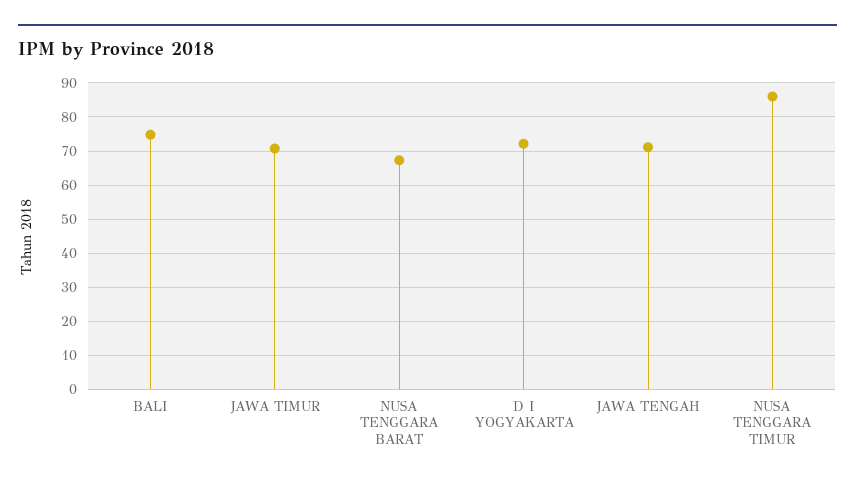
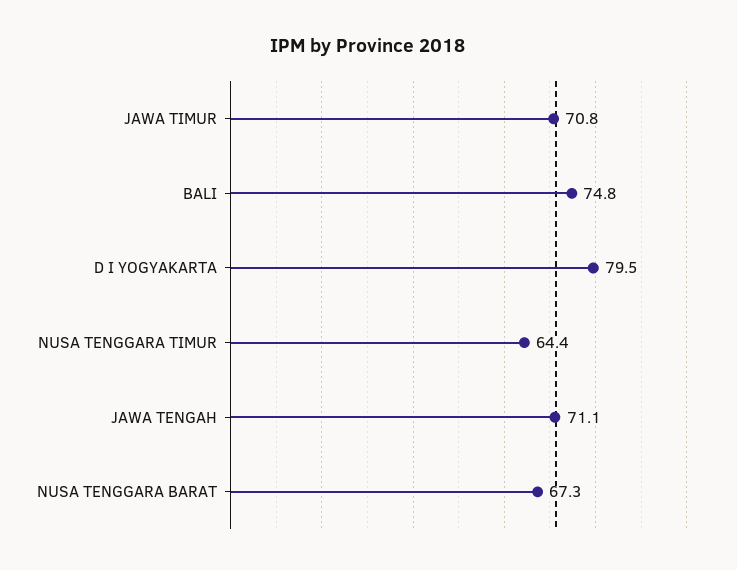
  {
    "BALI": 74.8,
    "JAWA TIMUR": 70.8,
    "NUSA TENGGARA BARAT": 67.3,
-   "D I YOGYAKARTA": 72,
+   "D I YOGYAKARTA": 79.5,
    "JAWA TENGAH": 71.1,
-   "NUSA TENGGARA TIMUR": 86
+   "NUSA TENGGARA TIMUR": 64.4
  }

